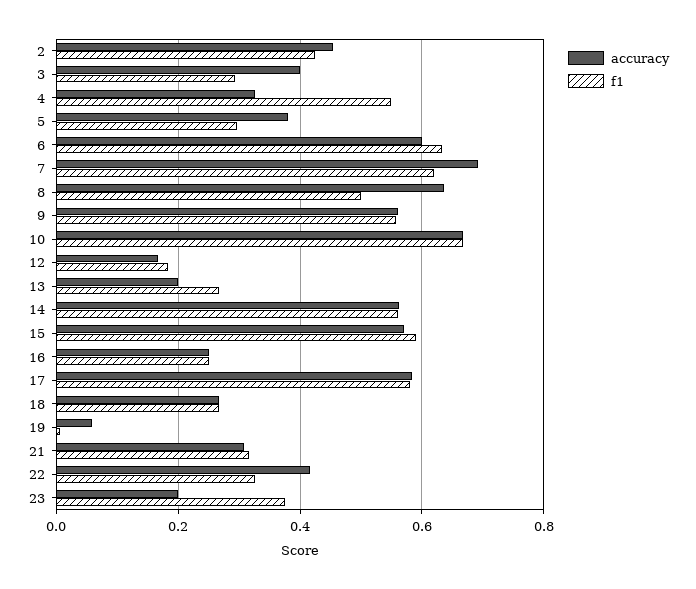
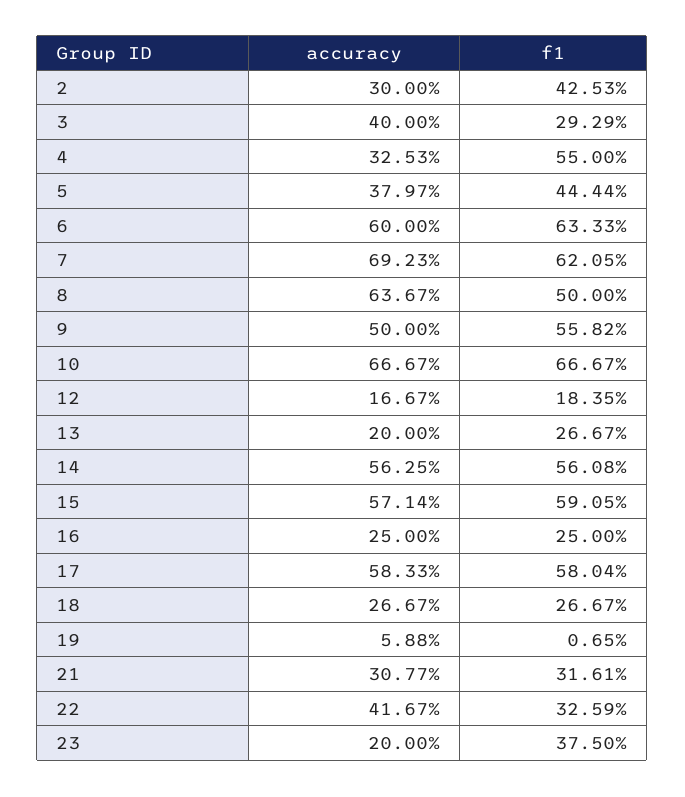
  {
    "accuracy": {
-     "2": 0.46,
+     "2": 0.3,
      "3": 0.4,
      "4": 0.3253,
      "5": 0.3797,
      "6": 0.6,
      "7": 0.6923,
      "8": 0.6367,
-     "9": 0.56,
+     "9": 0.5,
      "10": 0.6667,
      "12": 0.1667,
      "13": 0.2,
      "14": 0.5625,
      "15": 0.5714,
      "16": 0.25,
      "17": 0.5833,
      "18": 0.2667,
      "19": 0.0588,
      "21": 0.3077,
      "22": 0.4167,
      "23": 0.2
    },
    "f1": {
      "2": 0.4253,
      "3": 0.2929,
      "4": 0.55,
-     "5": 0.3,
+     "5": 0.4444,
      "6": 0.6333,
      "7": 0.6205,
      "8": 0.5,
      "9": 0.5582,
      "10": 0.6667,
      "12": 0.1835,
      "13": 0.2667,
      "14": 0.5608,
      "15": 0.5905,
      "16": 0.25,
      "17": 0.5804,
      "18": 0.2667,
      "19": 0.0065,
      "21": 0.3161,
      "22": 0.3259,
      "23": 0.375
    }
  }

